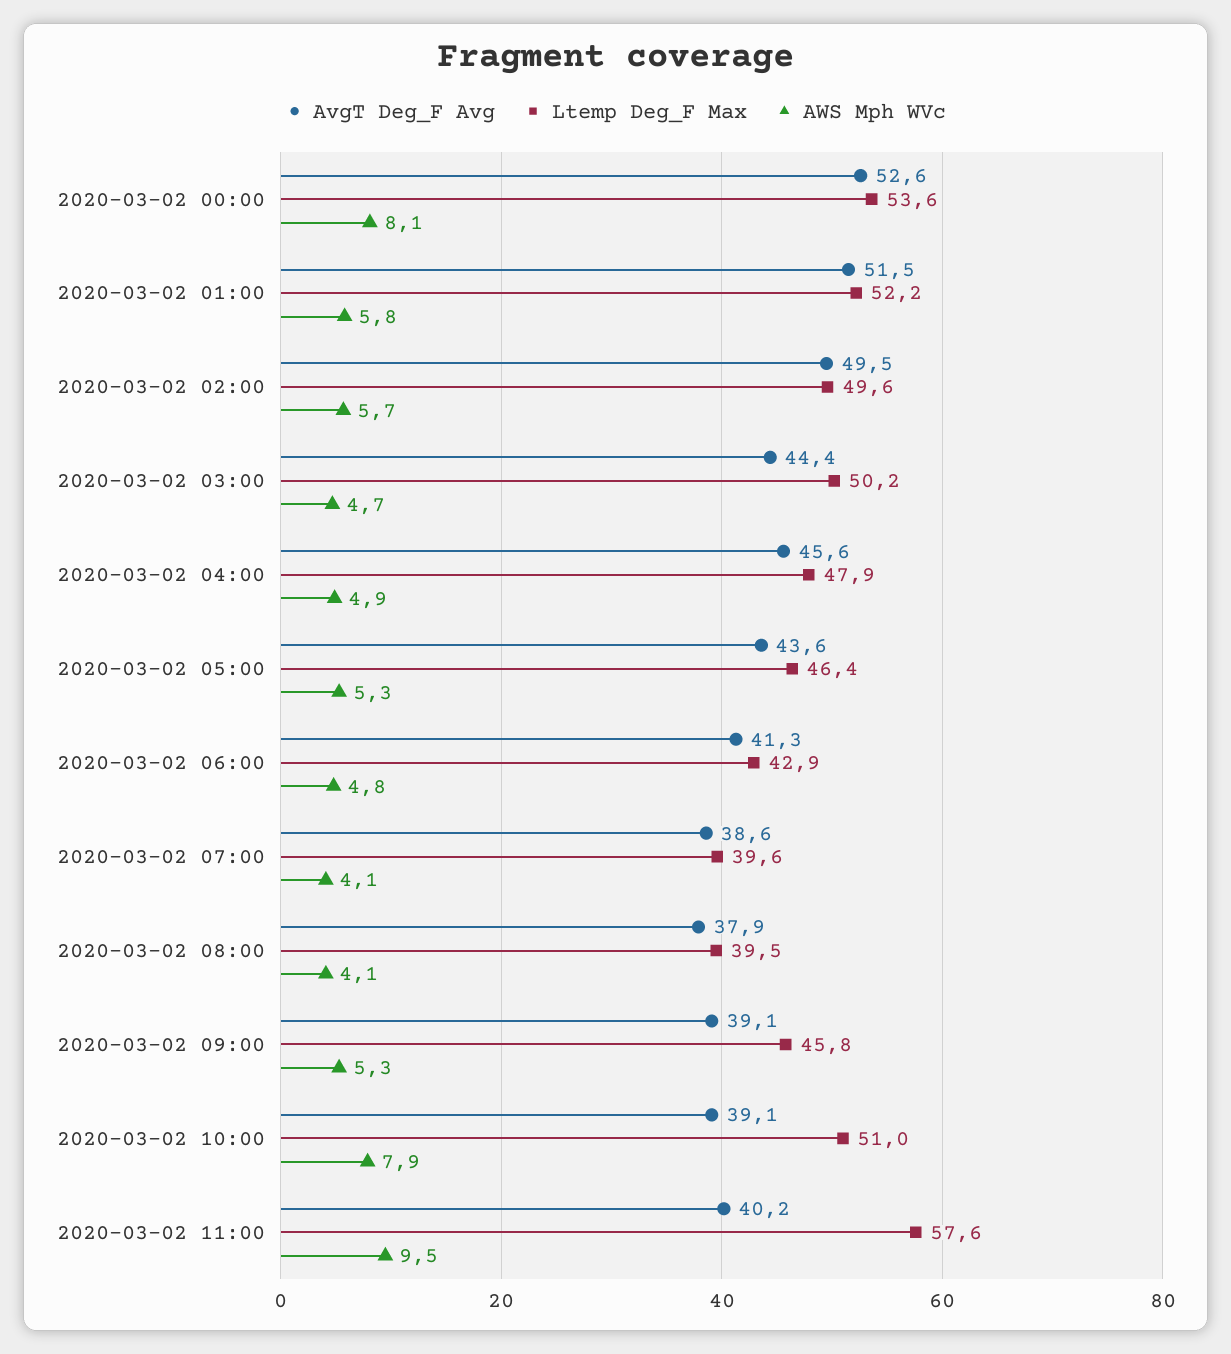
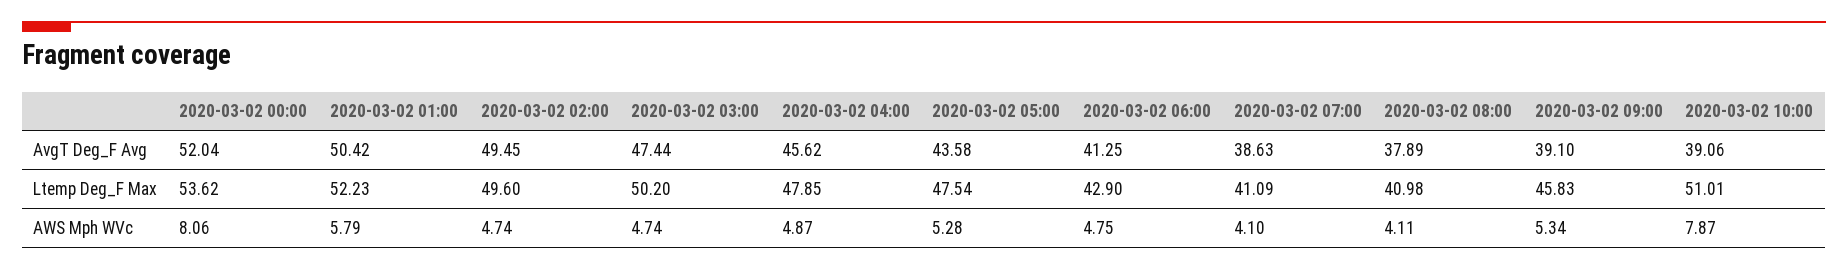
  {
    "AvgT Deg_F Avg": {
-     "2020-03-02 00:00": 52.6,
+     "2020-03-02 00:00": 52.04,
-     "2020-03-02 01:00": 51.5,
+     "2020-03-02 01:00": 50.42,
      "2020-03-02 02:00": 49.45,
-     "2020-03-02 03:00": 44.4,
+     "2020-03-02 03:00": 47.44,
      "2020-03-02 04:00": 45.62,
      "2020-03-02 05:00": 43.58,
      "2020-03-02 06:00": 41.25,
      "2020-03-02 07:00": 38.63,
      "2020-03-02 08:00": 37.89,
      "2020-03-02 09:00": 39.1,
-     "2020-03-02 10:00": 39.06,
+     "2020-03-02 10:00": 39.06
-     "2020-03-02 11:00": 40.2
    },
    "Ltemp Deg_F Max": {
      "2020-03-02 00:00": 53.62,
      "2020-03-02 01:00": 52.23,
      "2020-03-02 02:00": 49.6,
      "2020-03-02 03:00": 50.2,
      "2020-03-02 04:00": 47.85,
-     "2020-03-02 05:00": 46.4,
+     "2020-03-02 05:00": 47.54,
      "2020-03-02 06:00": 42.9,
-     "2020-03-02 07:00": 39.6,
+     "2020-03-02 07:00": 41.09,
-     "2020-03-02 08:00": 39.5,
+     "2020-03-02 08:00": 40.98,
      "2020-03-02 09:00": 45.83,
-     "2020-03-02 10:00": 51.01,
+     "2020-03-02 10:00": 51.01
-     "2020-03-02 11:00": 57.6
    },
    "AWS Mph WVc": {
      "2020-03-02 00:00": 8.06,
      "2020-03-02 01:00": 5.79,
-     "2020-03-02 02:00": 5.7,
+     "2020-03-02 02:00": 4.74,
      "2020-03-02 03:00": 4.74,
      "2020-03-02 04:00": 4.87,
      "2020-03-02 05:00": 5.28,
      "2020-03-02 06:00": 4.75,
      "2020-03-02 07:00": 4.1,
      "2020-03-02 08:00": 4.11,
      "2020-03-02 09:00": 5.34,
-     "2020-03-02 10:00": 7.87,
+     "2020-03-02 10:00": 7.87
-     "2020-03-02 11:00": 9.5
    }
  }

